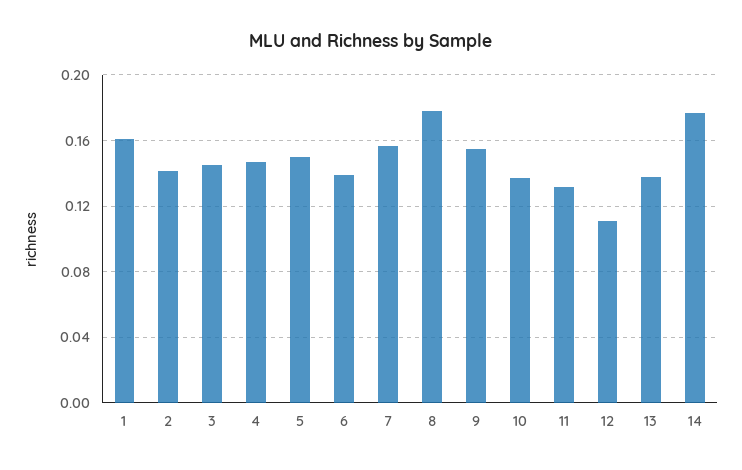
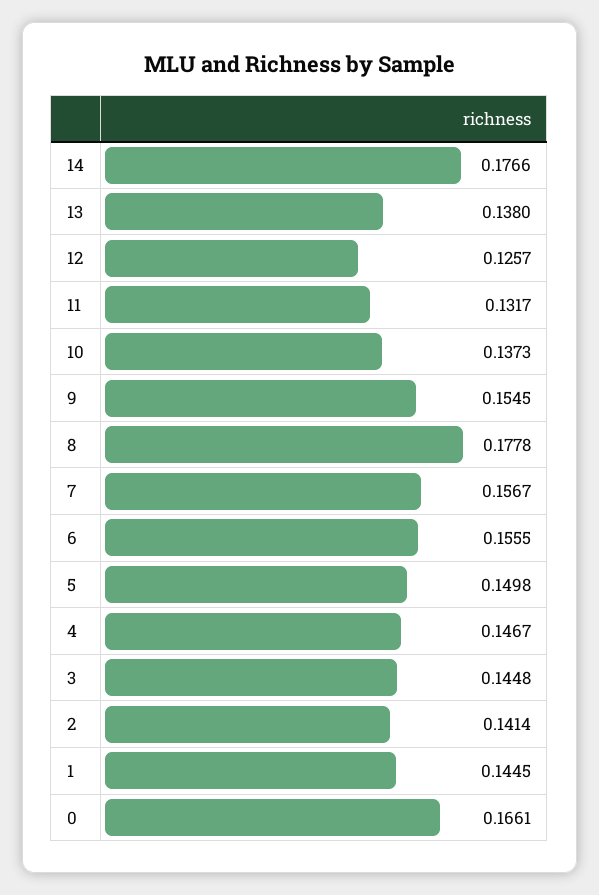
  {
-   "1": 0.16,
+   "1": 0.1445,
    "2": 0.1414,
    "3": 0.1448,
    "4": 0.1467,
    "5": 0.1498,
-   "6": 0.14,
+   "6": 0.1555,
    "7": 0.1567,
    "8": 0.1778,
    "9": 0.1545,
    "10": 0.1373,
    "11": 0.1317,
-   "12": 0.11,
+   "12": 0.1257,
    "13": 0.138,
-   "14": 0.1766
+   "14": 0.1766,
+   "0": 0.1661
  }

